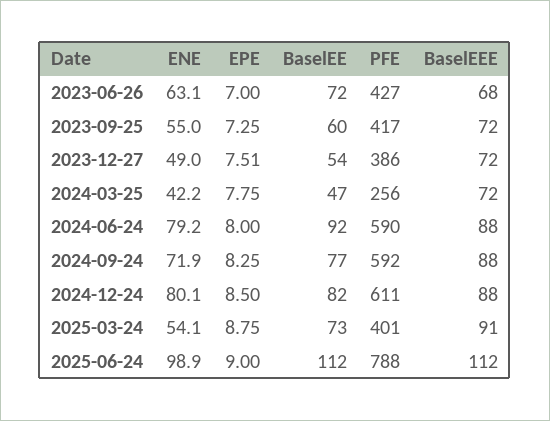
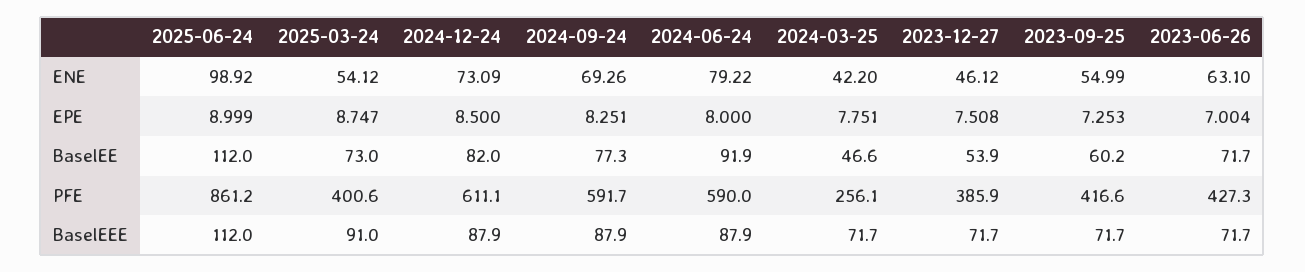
  {
    "ENE": {
      "2023-06-26": 63.1,
      "2023-09-25": 54.99,
-     "2023-12-27": 49,
+     "2023-12-27": 46.12,
      "2024-03-25": 42.2,
      "2024-06-24": 79.22,
-     "2024-09-24": 71.9,
+     "2024-09-24": 69.26,
-     "2024-12-24": 80.1,
+     "2024-12-24": 73.09,
      "2025-03-24": 54.12,
      "2025-06-24": 98.92
    },
    "EPE": {
      "2023-06-26": 7.004,
      "2023-09-25": 7.253,
      "2023-12-27": 7.508,
      "2024-03-25": 7.751,
      "2024-06-24": 8,
      "2024-09-24": 8.251,
      "2024-12-24": 8.5,
      "2025-03-24": 8.747,
      "2025-06-24": 8.999
    },
    "BaselEE": {
      "2023-06-26": 71.7,
      "2023-09-25": 60.2,
      "2023-12-27": 53.9,
      "2024-03-25": 46.6,
      "2024-06-24": 91.9,
      "2024-09-24": 77.3,
      "2024-12-24": 82,
      "2025-03-24": 73,
      "2025-06-24": 112
    },
    "PFE": {
      "2023-06-26": 427.3,
      "2023-09-25": 416.6,
      "2023-12-27": 385.9,
      "2024-03-25": 256.1,
      "2024-06-24": 590,
      "2024-09-24": 591.7,
      "2024-12-24": 611.1,
      "2025-03-24": 400.6,
-     "2025-06-24": 788
+     "2025-06-24": 861.2
    },
    "BaselEEE": {
-     "2023-06-26": 68,
+     "2023-06-26": 71.7,
      "2023-09-25": 71.7,
      "2023-12-27": 71.7,
      "2024-03-25": 71.7,
      "2024-06-24": 87.9,
      "2024-09-24": 87.9,
      "2024-12-24": 87.9,
      "2025-03-24": 91,
      "2025-06-24": 112
    }
  }

